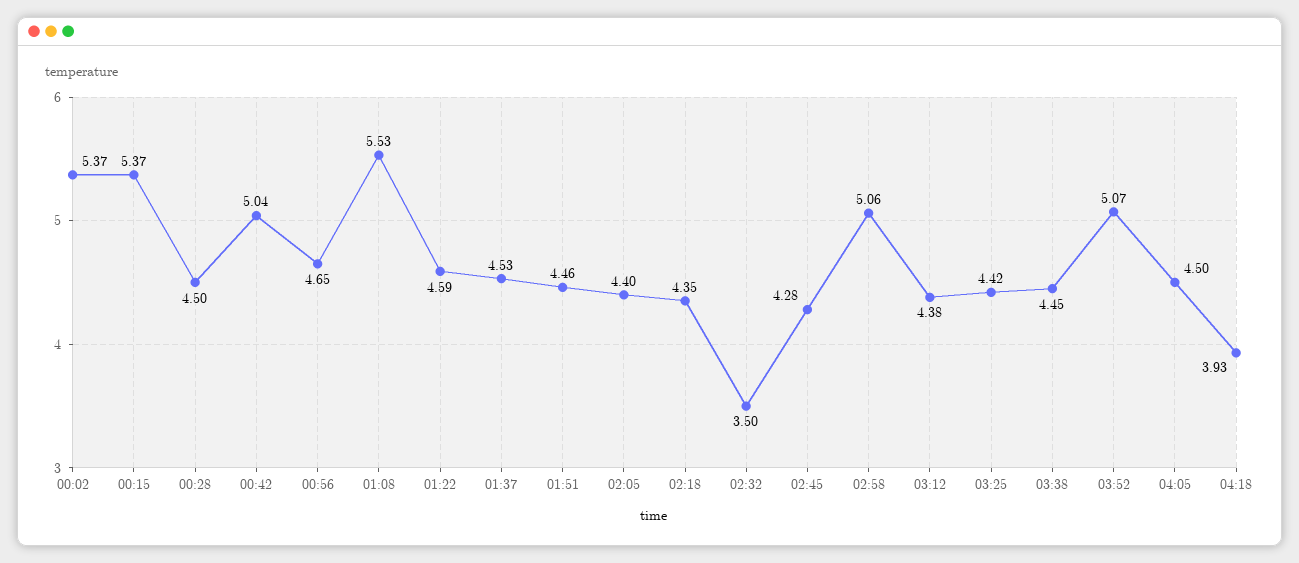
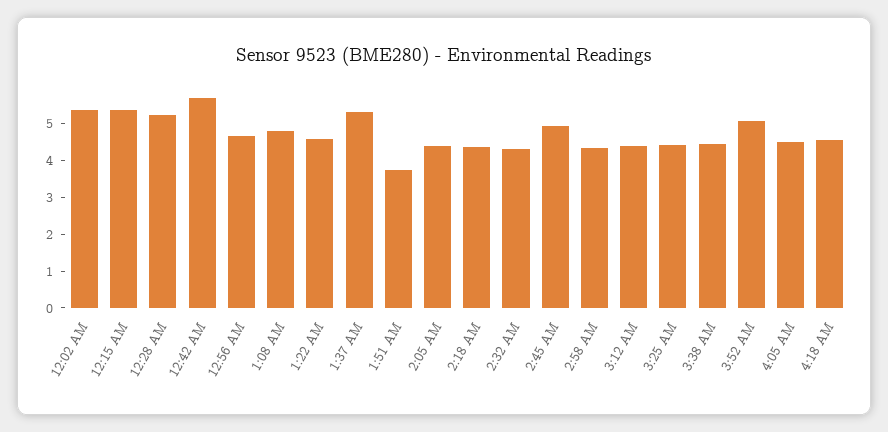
  {
    "00:02": 5.37,
    "00:15": 5.37,
-   "00:28": 4.5,
+   "00:28": 5.25,
-   "00:42": 5.04,
+   "00:42": 5.75,
    "00:56": 4.65,
-   "01:08": 5.53,
+   "01:08": 4.75,
    "01:22": 4.59,
-   "01:37": 4.53,
+   "01:37": 5.25,
-   "01:51": 4.46,
+   "01:51": 3.75,
    "02:05": 4.4,
    "02:18": 4.35,
-   "02:32": 3.5,
+   "02:32": 4.25,
-   "02:45": 4.28,
+   "02:45": 5,
-   "02:58": 5.06,
+   "02:58": 4.25,
    "03:12": 4.38,
    "03:25": 4.42,
    "03:38": 4.45,
    "03:52": 5.07,
    "04:05": 4.5,
-   "04:18": 3.93
+   "04:18": 4.5
  }

